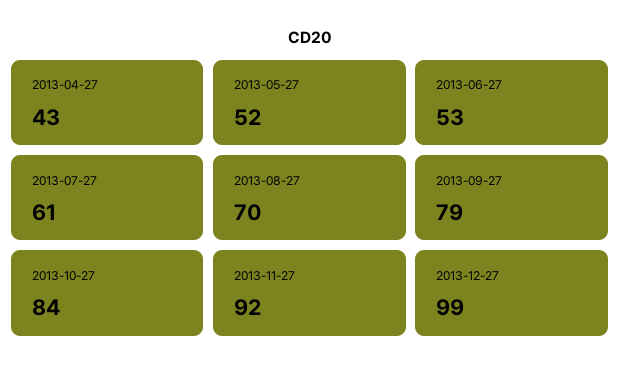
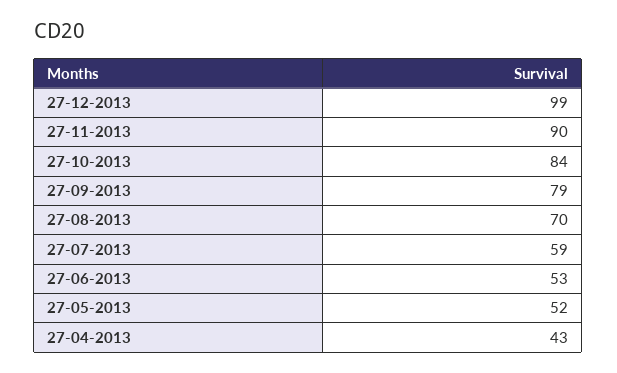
  {
    "2013-04-27": 43,
    "2013-05-27": 52,
    "2013-06-27": 53,
-   "2013-07-27": 61,
+   "2013-07-27": 59,
    "2013-08-27": 70,
    "2013-09-27": 79,
    "2013-10-27": 84,
-   "2013-11-27": 92,
+   "2013-11-27": 90,
    "2013-12-27": 99
  }

